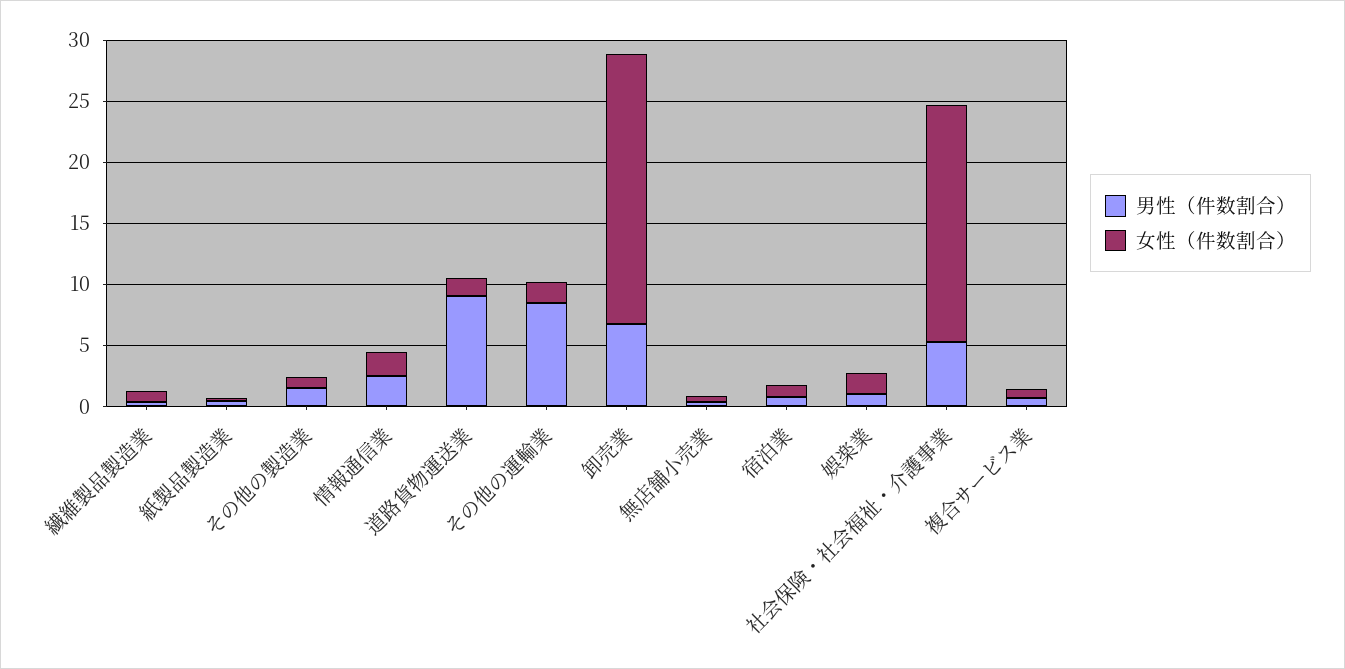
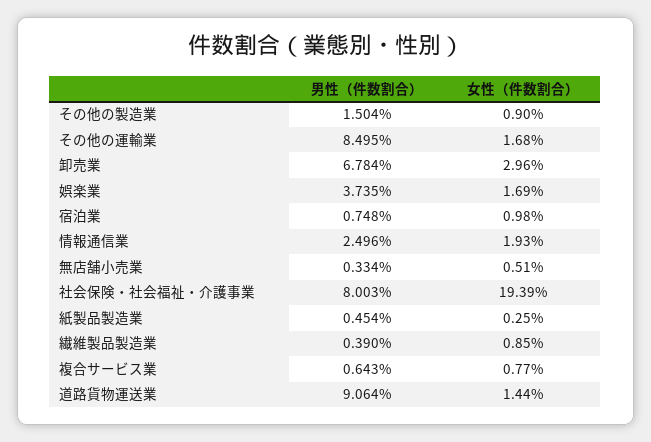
  {
    "男性（件数割合）": {
      "繊維製品製造業": 0.39,
      "紙製品製造業": 0.454,
      "その他の製造業": 1.504,
      "情報通信業": 2.496,
      "道路貨物運送業": 9.064,
      "その他の運輸業": 8.495,
      "卸売業": 6.784,
      "無店舗小売業": 0.334,
      "宿泊業": 0.748,
-     "娯楽業": 1,
+     "娯楽業": 3.735,
-     "社会保険・社会福祉・介護事業": 5,
+     "社会保険・社会福祉・介護事業": 8.003,
      "複合サービス業": 0.643
    },
    "女性（件数割合）": {
      "繊維製品製造業": 0.85,
      "紙製品製造業": 0.25,
      "その他の製造業": 0.9,
      "情報通信業": 1.93,
      "道路貨物運送業": 1.44,
      "その他の運輸業": 1.68,
-     "卸売業": 22,
+     "卸売業": 2.96,
      "無店舗小売業": 0.51,
      "宿泊業": 0.98,
      "娯楽業": 1.69,
      "社会保険・社会福祉・介護事業": 19.39,
      "複合サービス業": 0.77
    }
  }

